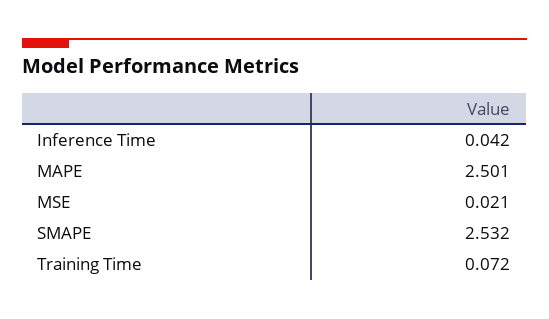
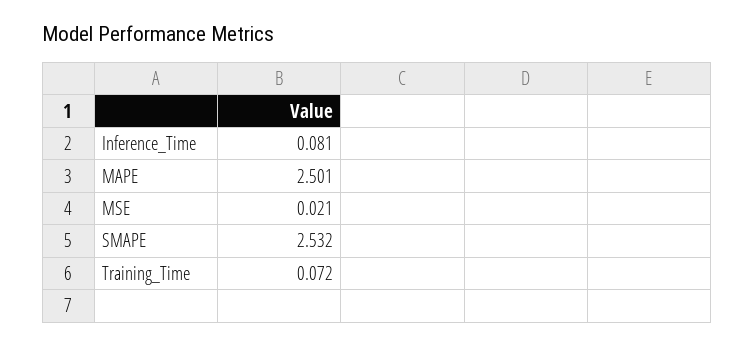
  {
-   "Inference Time": 0.042,
+   "Inference Time": 0.081,
    "MAPE": 2.501,
    "MSE": 0.021,
    "SMAPE": 2.532,
    "Training Time": 0.072
  }

